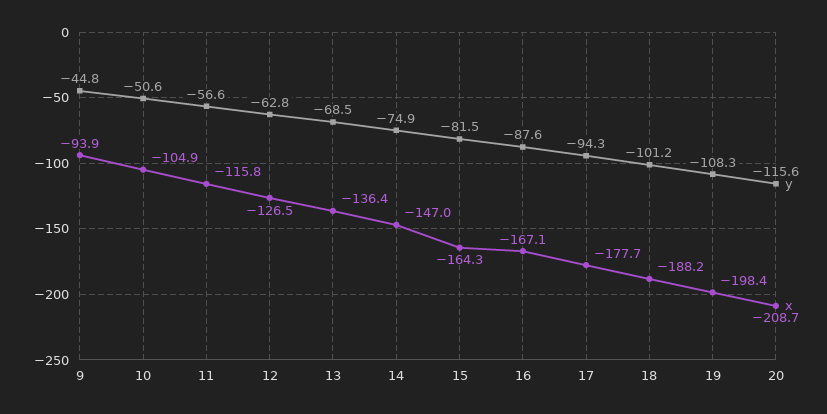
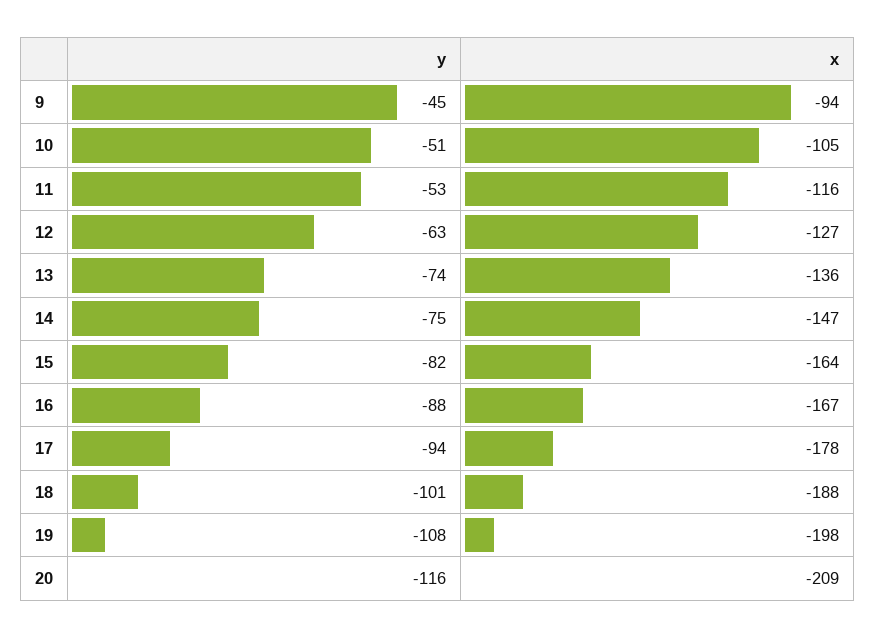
  {
    "y": {
      "9": -44.8,
      "10": -50.6,
-     "11": -56.6,
+     "11": -53,
      "12": -62.8,
-     "13": -68.5,
+     "13": -74,
      "14": -74.9,
      "15": -81.5,
      "16": -87.6,
      "17": -94.3,
      "18": -101.2,
      "19": -108.3,
      "20": -115.6
    },
    "x": {
      "9": -93.9,
      "10": -104.9,
      "11": -115.8,
      "12": -126.5,
      "13": -136.4,
      "14": -147,
      "15": -164.3,
      "16": -167.1,
      "17": -177.7,
      "18": -188.2,
      "19": -198.4,
      "20": -208.7
    }
  }

